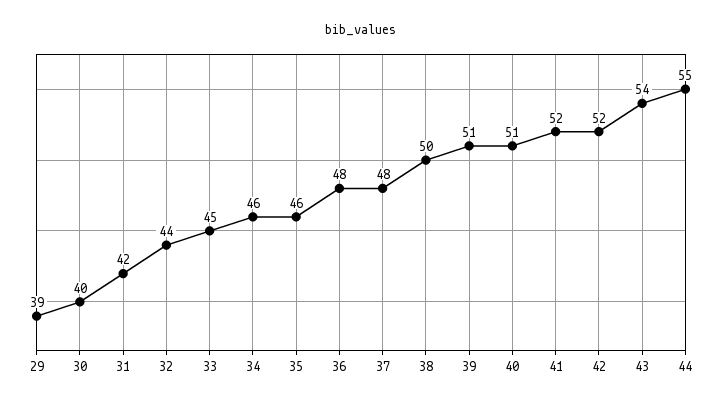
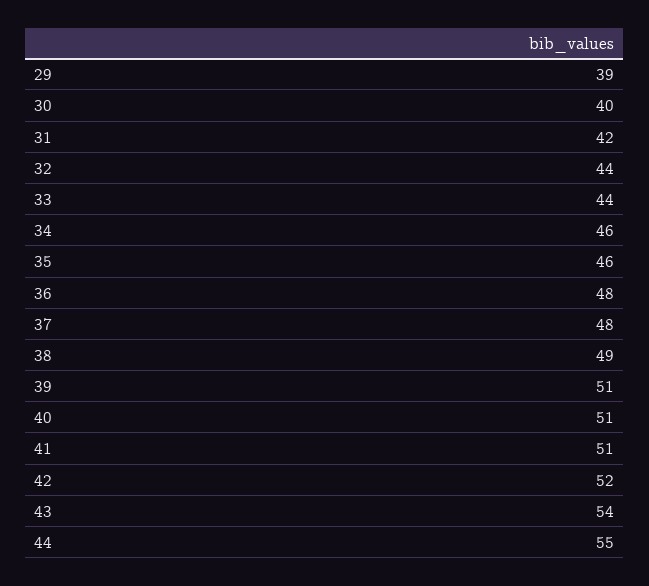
  {
    "29": 39,
    "30": 40,
    "31": 42,
    "32": 44,
-   "33": 45,
+   "33": 44,
    "34": 46,
    "35": 46,
    "36": 48,
    "37": 48,
-   "38": 50,
+   "38": 49,
    "39": 51,
    "40": 51,
-   "41": 52,
+   "41": 51,
    "42": 52,
    "43": 54,
    "44": 55
  }

